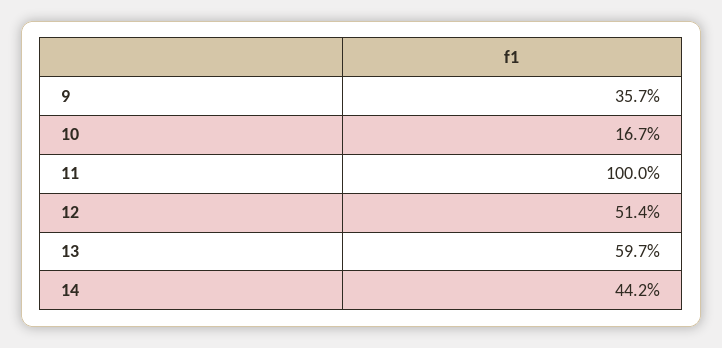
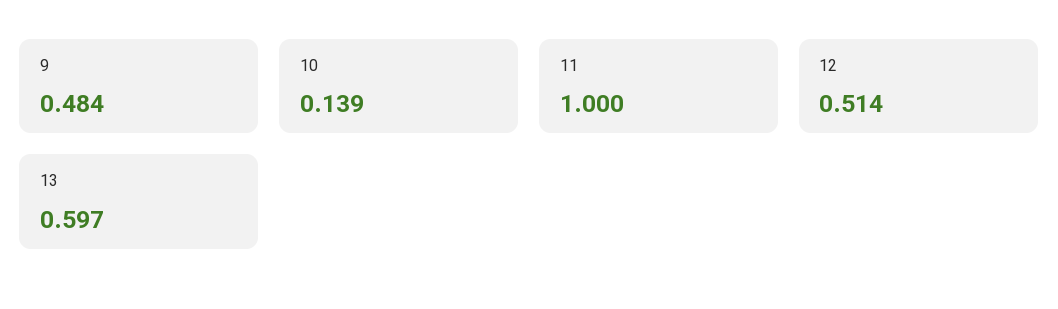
  {
-   "9": 0.357,
+   "9": 0.484,
-   "10": 0.167,
+   "10": 0.139,
    "11": 1,
    "12": 0.514,
-   "13": 0.597,
+   "13": 0.597
-   "14": 0.442
  }

